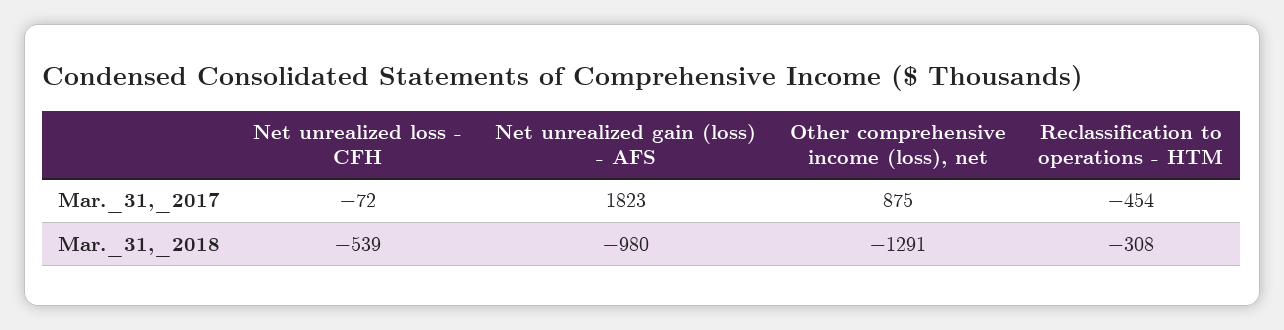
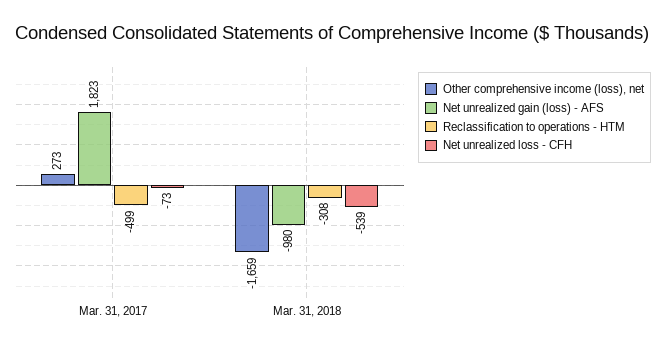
  {
    "Net unrealized loss - CFH": {
-     "Mar._31,_2017": -72,
+     "Mar._31,_2017": -73,
      "Mar._31,_2018": -539
    },
    "Net unrealized gain (loss) - AFS": {
      "Mar._31,_2017": 1823,
      "Mar._31,_2018": -980
    },
    "Other comprehensive income (loss), net": {
-     "Mar._31,_2017": 875,
+     "Mar._31,_2017": 273,
-     "Mar._31,_2018": -1291
+     "Mar._31,_2018": -1659
    },
    "Reclassification to operations - HTM": {
-     "Mar._31,_2017": -454,
+     "Mar._31,_2017": -499,
      "Mar._31,_2018": -308
    }
  }

